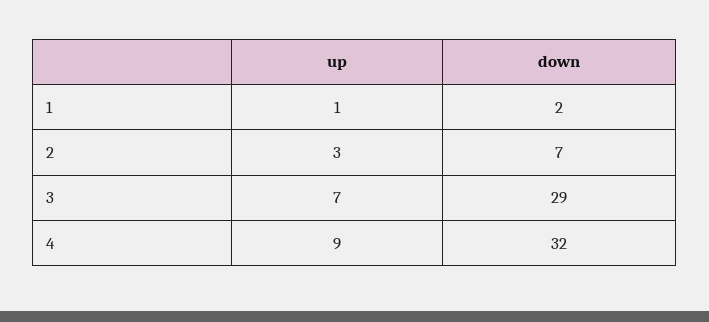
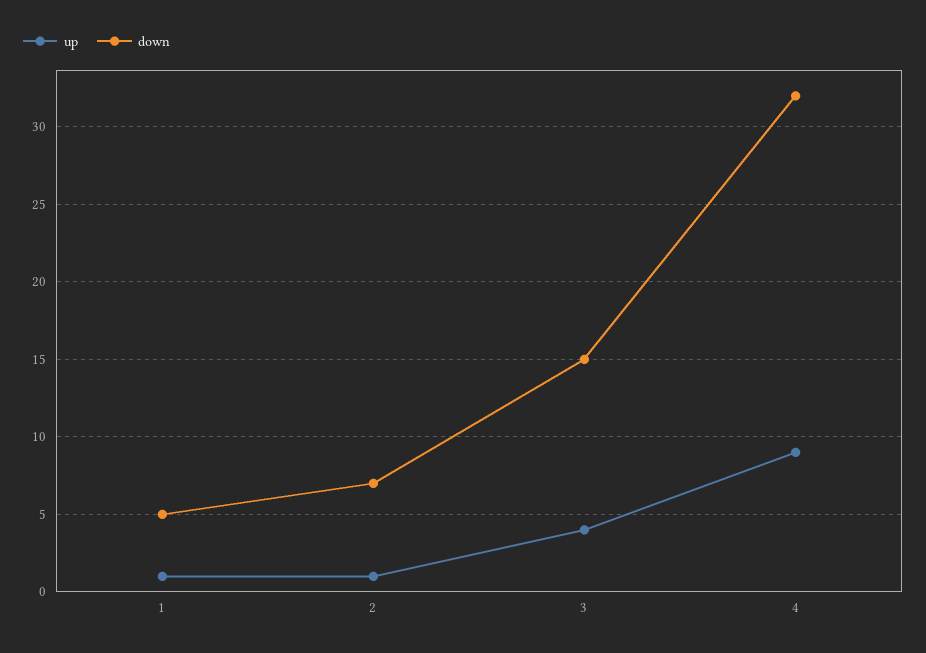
  {
    "up": {
      "1": 1,
-     "2": 3,
+     "2": 1,
-     "3": 7,
+     "3": 4,
      "4": 9
    },
    "down": {
-     "1": 2,
+     "1": 5,
      "2": 7,
-     "3": 29,
+     "3": 15,
      "4": 32
    }
  }

